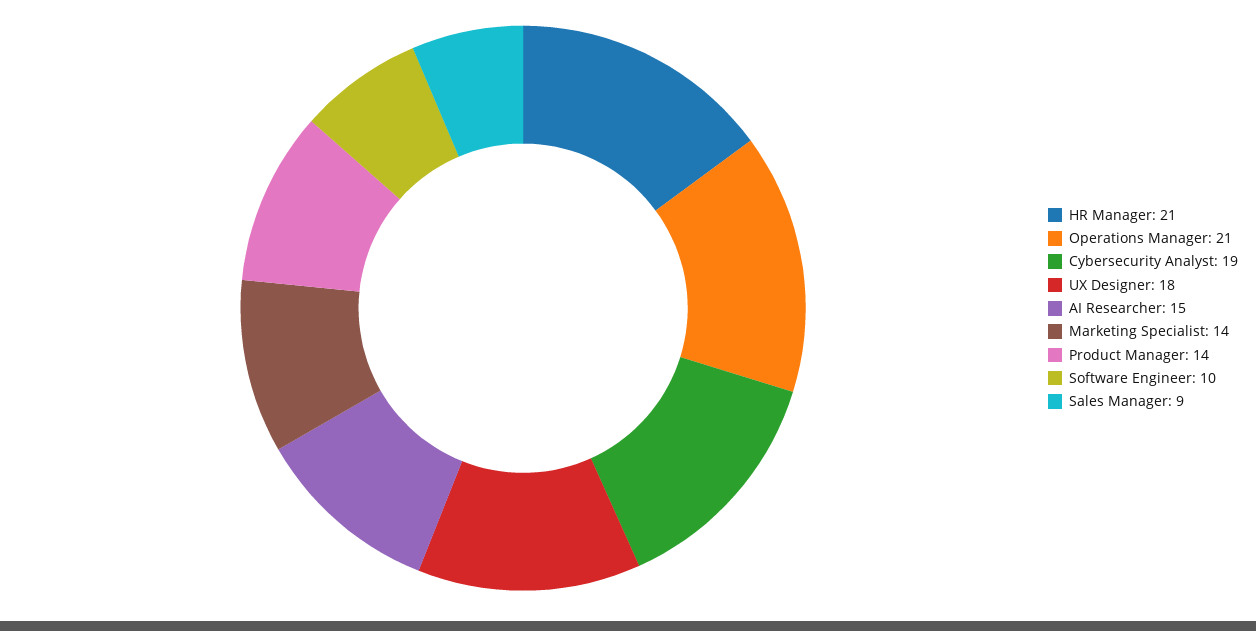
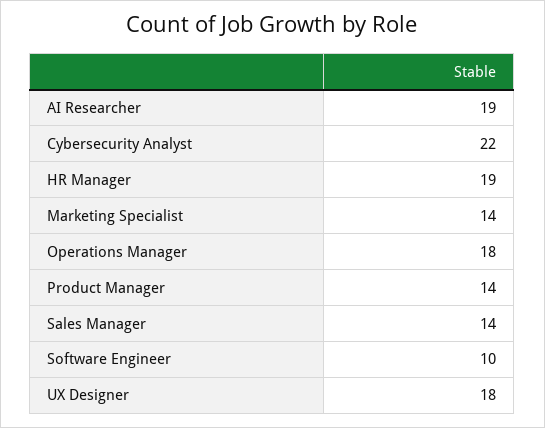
  {
-   "HR Manager": 21,
+   "HR Manager": 19,
-   "Operations Manager": 21,
+   "Operations Manager": 18,
-   "Cybersecurity Analyst": 19,
+   "Cybersecurity Analyst": 22,
    "UX Designer": 18,
-   "AI Researcher": 15,
+   "AI Researcher": 19,
    "Marketing Specialist": 14,
    "Product Manager": 14,
    "Software Engineer": 10,
-   "Sales Manager": 9
+   "Sales Manager": 14
  }

